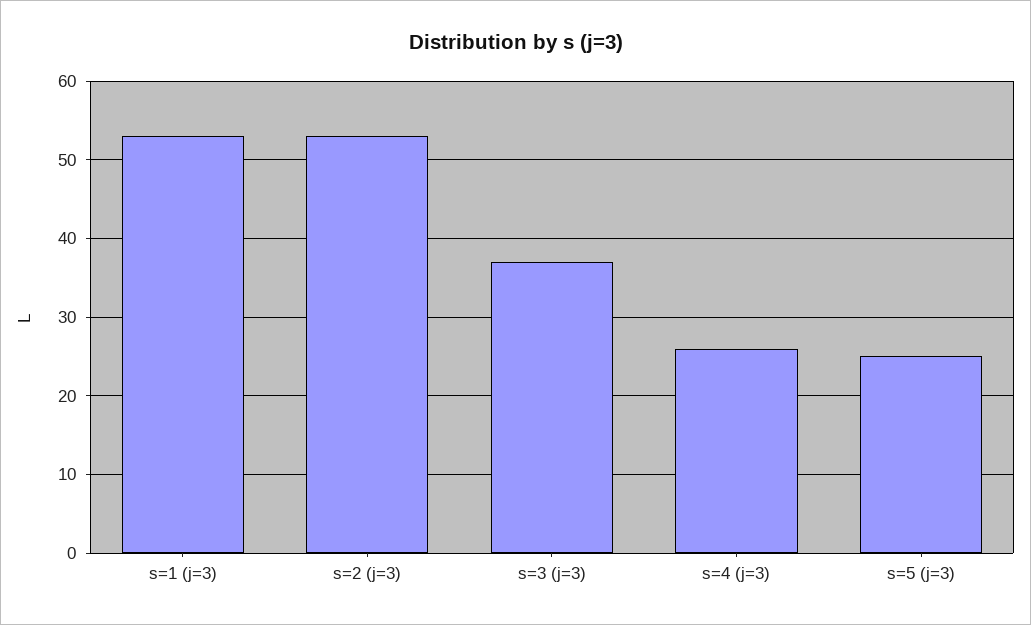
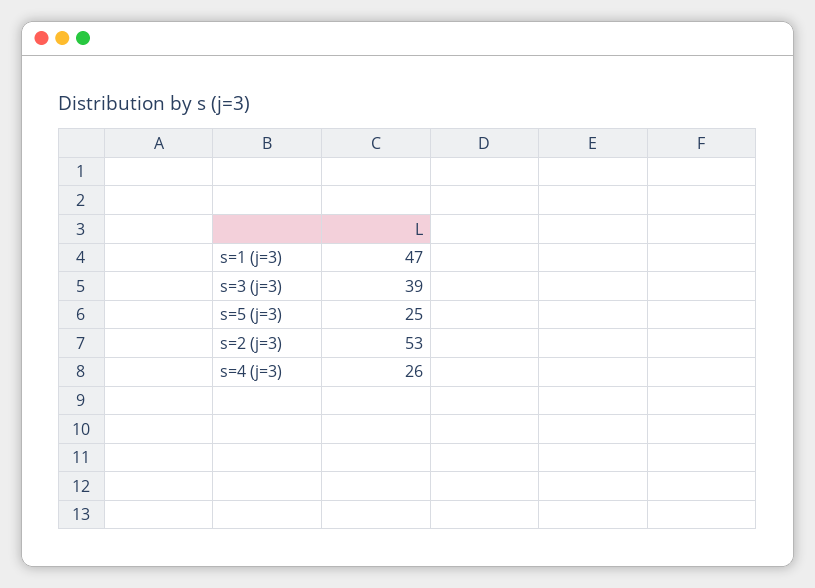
  {
-   "s=1 (j=3)": 53,
+   "s=1 (j=3)": 47,
    "s=2 (j=3)": 53,
-   "s=3 (j=3)": 37,
+   "s=3 (j=3)": 39,
    "s=4 (j=3)": 26,
    "s=5 (j=3)": 25
  }

